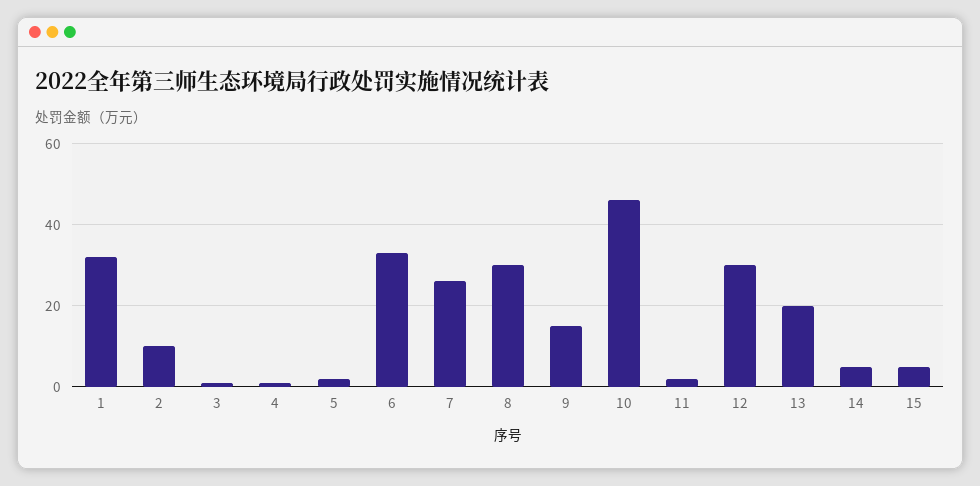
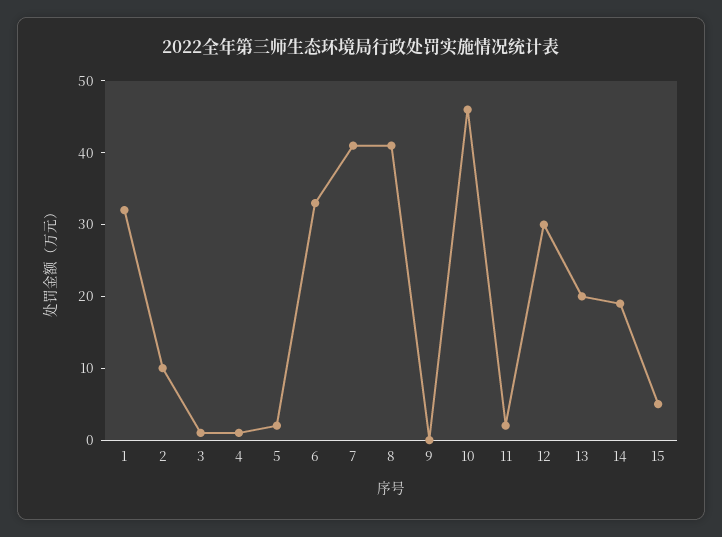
  {
    "1": 30,
    "2": 10,
    "3": 0,
    "4": 0,
    "5": 0,
    "6": 35,
-   "7": 25,
+   "7": 40,
-   "8": 30,
+   "8": 40,
-   "9": 15,
+   "9": 0,
    "10": 45,
    "11": 0,
    "12": 30,
    "13": 20,
-   "14": 5,
+   "14": 20,
    "15": 5
  }

